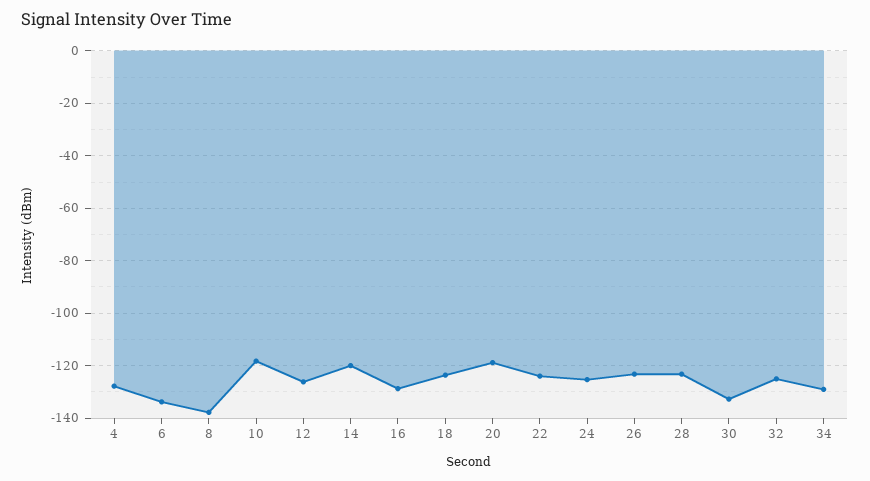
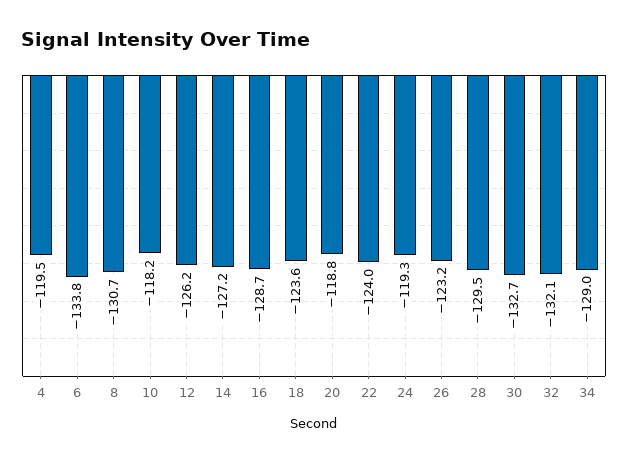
  {
-   "4": -127.5,
+   "4": -119.5,
    "6": -133.8,
-   "8": -137.5,
+   "8": -130.7,
    "10": -118.2,
    "12": -126.2,
-   "14": -120,
+   "14": -127.2,
    "16": -128.7,
    "18": -123.6,
    "20": -118.8,
    "22": -124,
-   "24": -125,
+   "24": -119.3,
    "26": -123.2,
-   "28": -122.5,
+   "28": -129.5,
    "30": -132.7,
-   "32": -125,
+   "32": -132.1,
    "34": -129
  }

